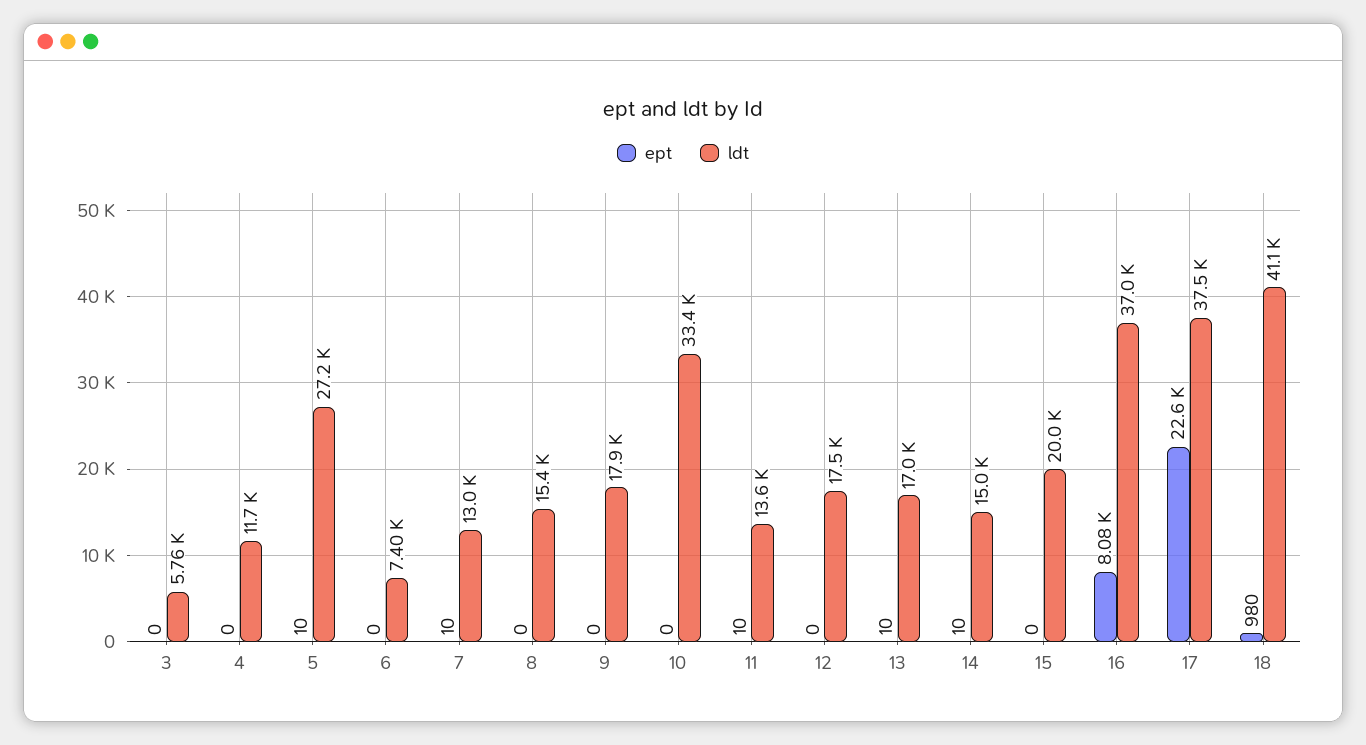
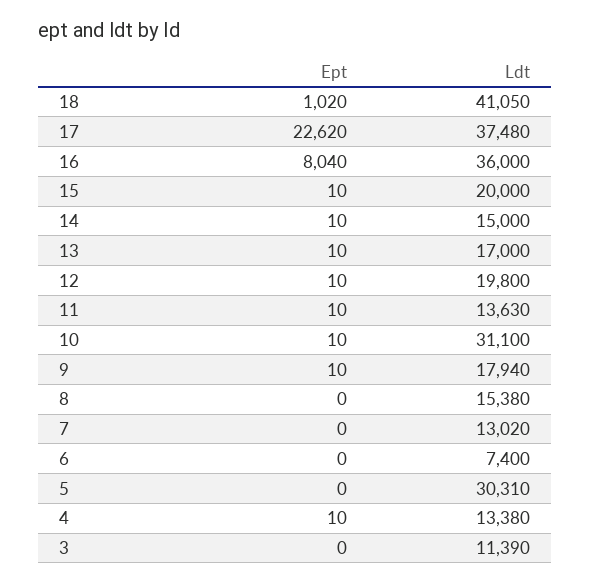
  {
    "ept": {
      "3": 0,
-     "4": 0,
+     "4": 10,
-     "5": 10,
+     "5": 0,
      "6": 0,
-     "7": 10,
+     "7": 0,
      "8": 0,
-     "9": 0,
+     "9": 10,
-     "10": 0,
+     "10": 10,
      "11": 10,
-     "12": 0,
+     "12": 10,
      "13": 10,
      "14": 10,
-     "15": 0,
+     "15": 10,
-     "16": 8080,
+     "16": 8040,
      "17": 22620,
-     "18": 980
+     "18": 1020
    },
    "ldt": {
-     "3": 5760,
+     "3": 11390,
-     "4": 11700,
+     "4": 13380,
-     "5": 27200,
+     "5": 30310,
      "6": 7400,
      "7": 13020,
      "8": 15380,
      "9": 17940,
-     "10": 33400,
+     "10": 31100,
      "11": 13630,
-     "12": 17500,
+     "12": 19800,
      "13": 17000,
      "14": 15000,
      "15": 20000,
-     "16": 37000,
+     "16": 36000,
      "17": 37480,
      "18": 41050
    }
  }

